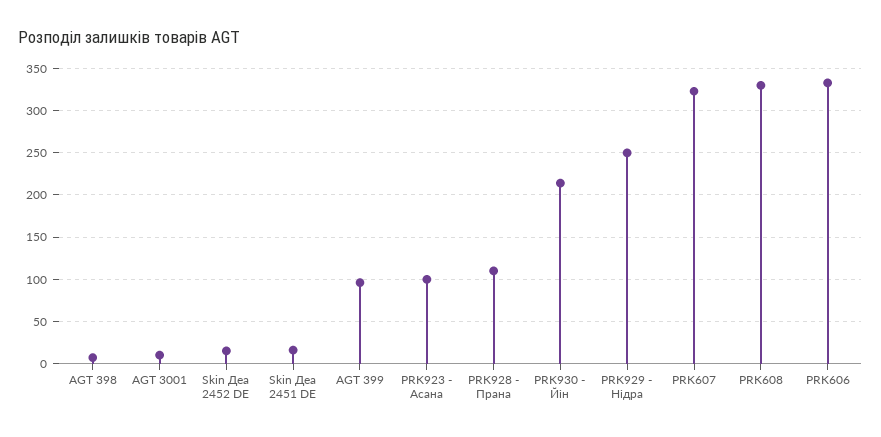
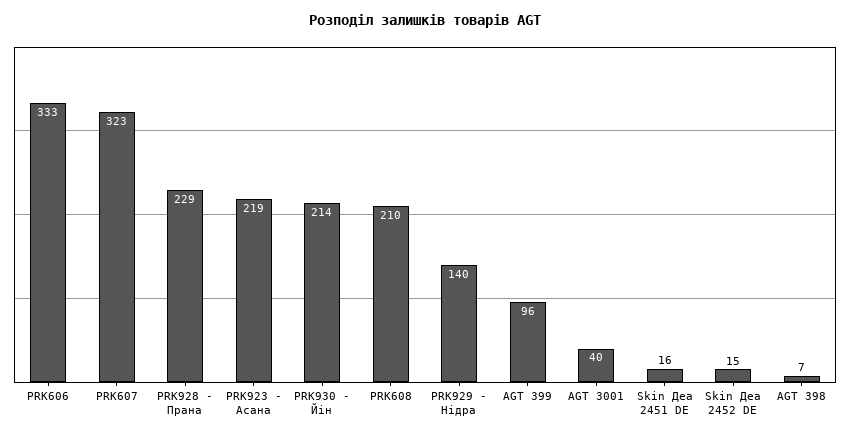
  {
    "AGT 398": 7,
-   "AGT 3001": 10,
+   "AGT 3001": 40,
    "Skin Деа 2452 DE": 15,
    "Skin Деа 2451 DE": 16,
    "AGT 399": 96,
-   "PRK923 - Асана": 100,
+   "PRK923 - Асана": 219,
-   "PRK928 - Прана": 110,
+   "PRK928 - Прана": 229,
    "PRK930 - Йін": 214,
-   "PRK929 - Нідра": 250,
+   "PRK929 - Нідра": 140,
    "PRK607": 323,
-   "PRK608": 330,
+   "PRK608": 210,
    "PRK606": 333
  }

